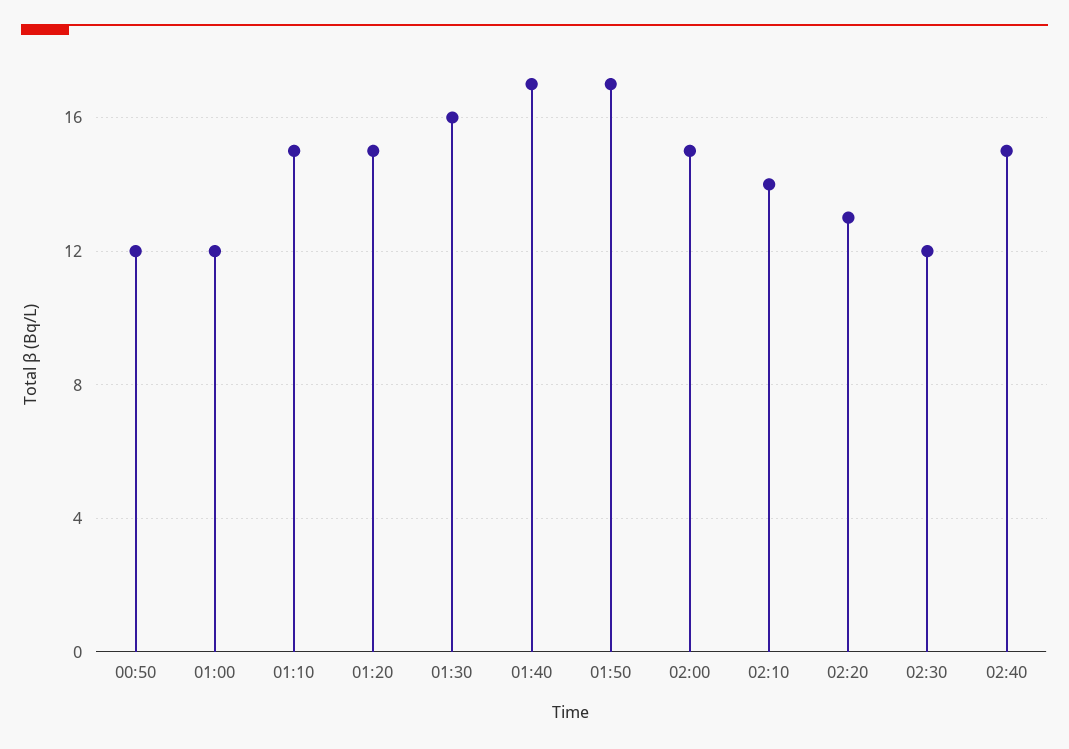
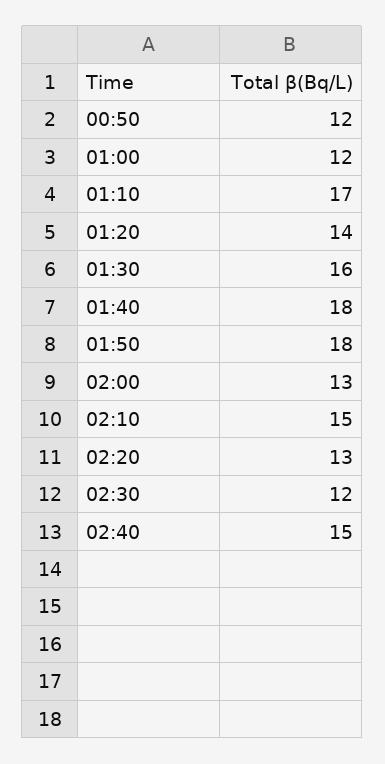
  {
    "00:50": 12,
    "01:00": 12,
-   "01:10": 15,
+   "01:10": 17,
-   "01:20": 15,
+   "01:20": 14,
    "01:30": 16,
-   "01:40": 17,
+   "01:40": 18,
-   "01:50": 17,
+   "01:50": 18,
-   "02:00": 15,
+   "02:00": 13,
-   "02:10": 14,
+   "02:10": 15,
    "02:20": 13,
    "02:30": 12,
    "02:40": 15
  }

